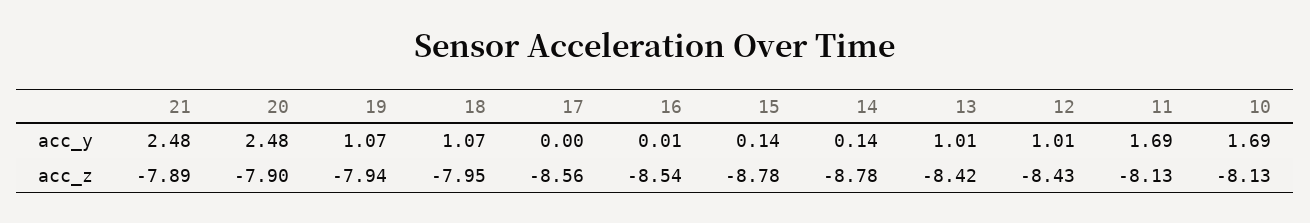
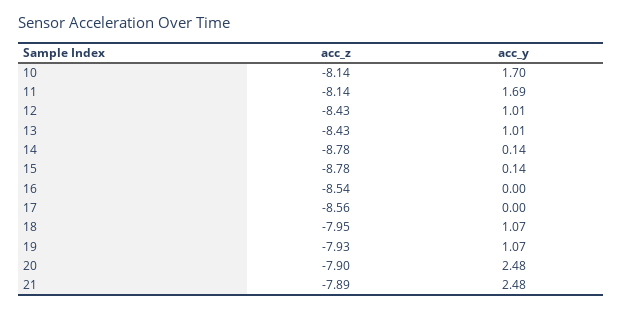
  {
    "21": {
      "acc_y": 2.48,
      "acc_z": -7.89
    },
    "20": {
      "acc_y": 2.48,
      "acc_z": -7.9
    },
    "19": {
      "acc_y": 1.07,
-     "acc_z": -7.94
+     "acc_z": -7.93
    },
    "18": {
      "acc_y": 1.07,
      "acc_z": -7.95
    },
    "17": {
      "acc_y": 0,
      "acc_z": -8.56
    },
    "16": {
-     "acc_y": 0.01,
+     "acc_y": 0,
      "acc_z": -8.54
    },
    "15": {
      "acc_y": 0.14,
      "acc_z": -8.78
    },
    "14": {
      "acc_y": 0.14,
      "acc_z": -8.78
    },
    "13": {
      "acc_y": 1.01,
-     "acc_z": -8.42
+     "acc_z": -8.43
    },
    "12": {
      "acc_y": 1.01,
      "acc_z": -8.43
    },
    "11": {
      "acc_y": 1.69,
-     "acc_z": -8.13
+     "acc_z": -8.14
    },
    "10": {
-     "acc_y": 1.69,
+     "acc_y": 1.7,
-     "acc_z": -8.13
+     "acc_z": -8.14
    }
  }

